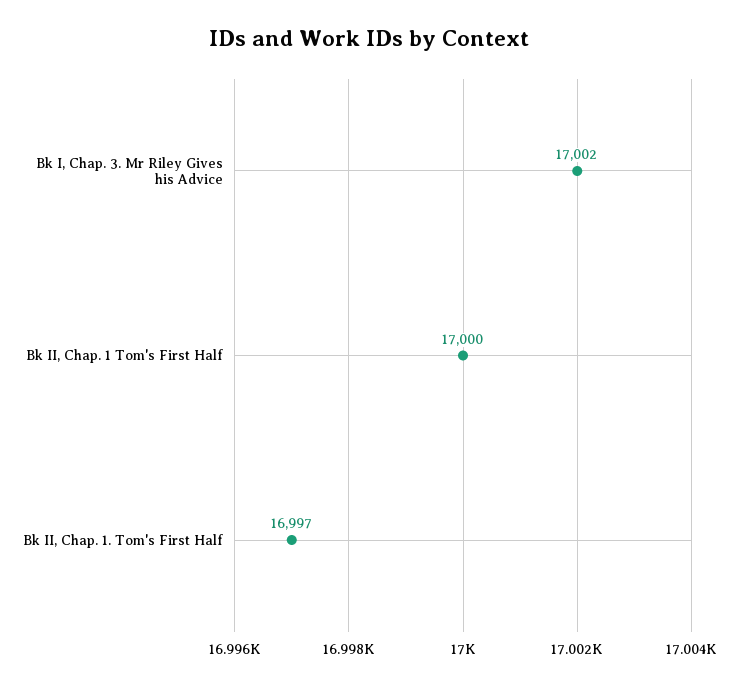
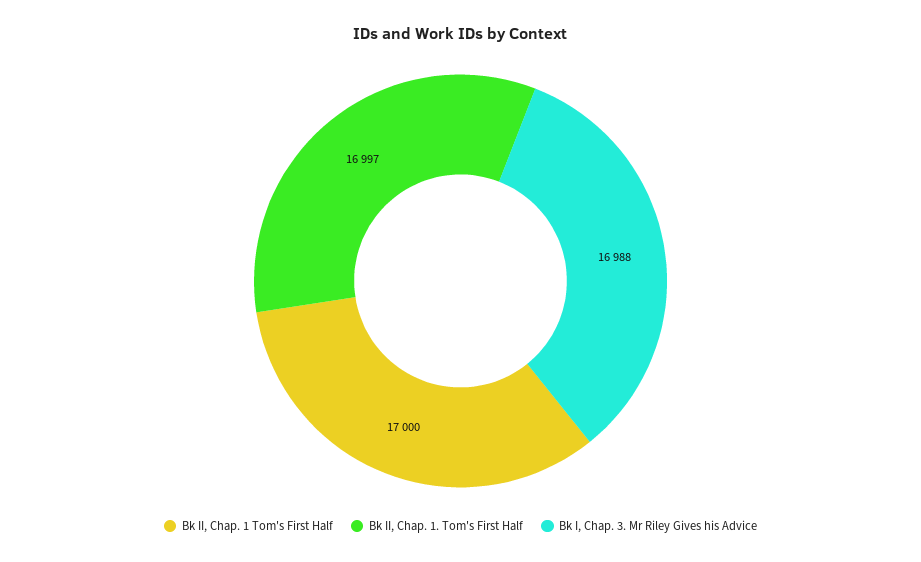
  {
-   "Bk I, Chap. 3. Mr Riley Gives his Advice": 17002,
+   "Bk I, Chap. 3. Mr Riley Gives his Advice": 16988,
    "Bk II, Chap. 1 Tom's First Half": 17000,
    "Bk II, Chap. 1. Tom's First Half": 16997
  }

